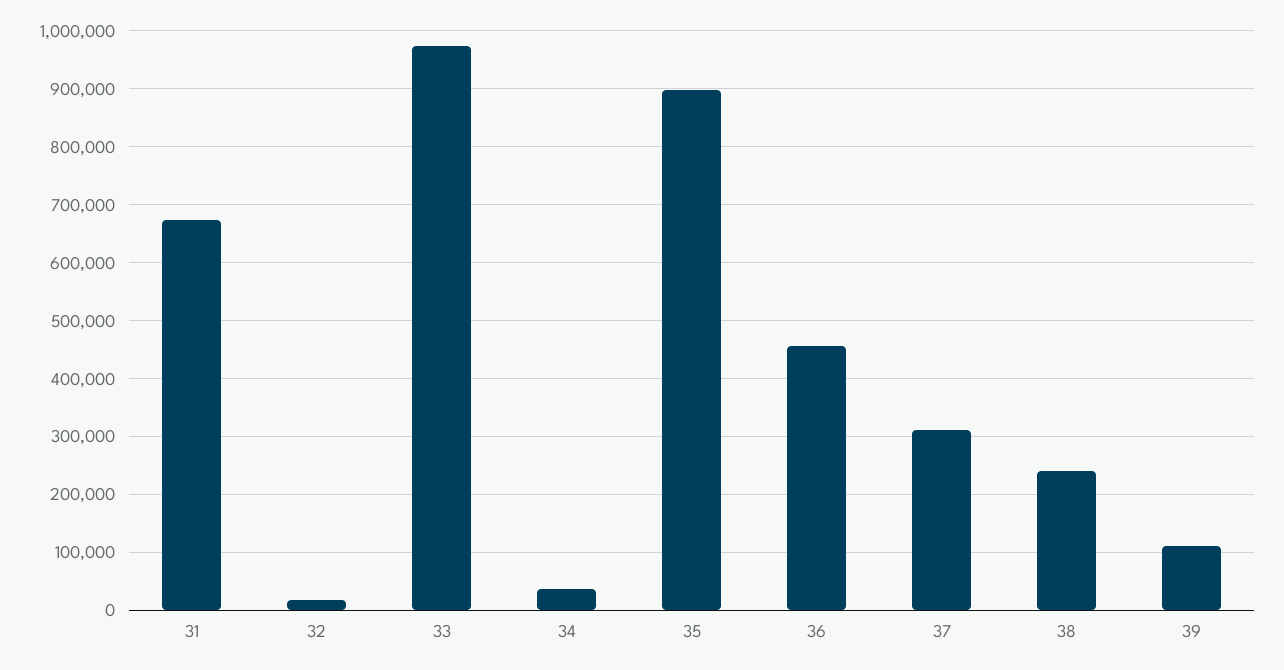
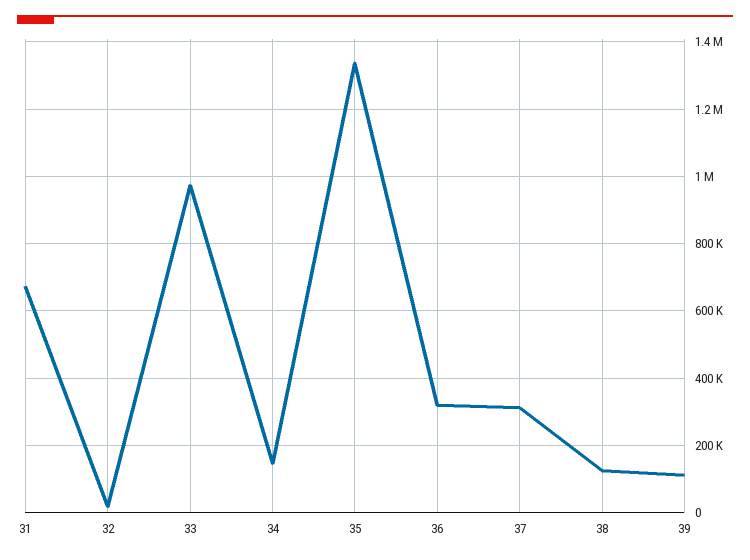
  {
    "31": 680000,
    "32": 20000,
    "33": 980000,
-   "34": 40000,
+   "34": 140000,
-   "35": 900000,
+   "35": 1340000,
-   "36": 460000,
+   "36": 320000,
    "37": 320000,
-   "38": 240000,
+   "38": 120000,
    "39": 120000
  }

